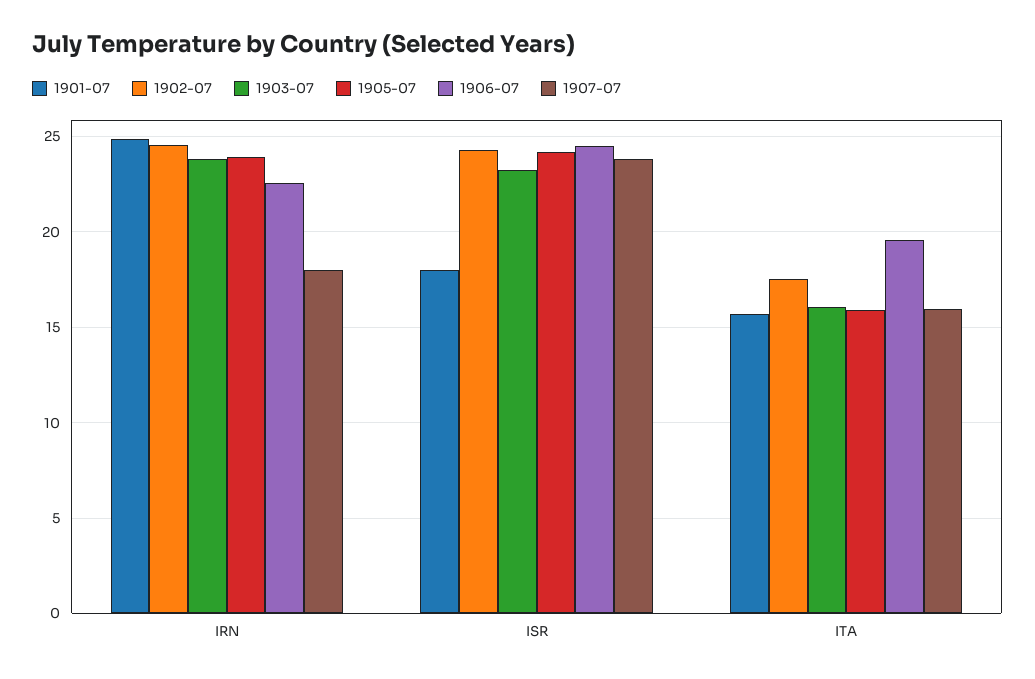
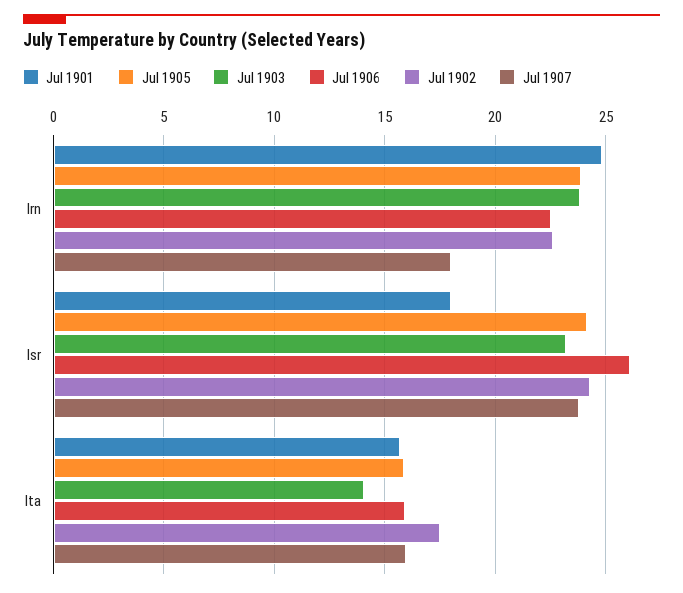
  {
    "1901-07": {
      "IRN": 25,
      "ISR": 18,
      "ITA": 15.5
    },
    "1902-07": {
-     "IRN": 24.5,
+     "IRN": 22.5,
      "ISR": 24.5,
      "ITA": 17.5
    },
    "1903-07": {
      "IRN": 24,
      "ISR": 23,
-     "ITA": 16
+     "ITA": 14
    },
    "1905-07": {
      "IRN": 24,
      "ISR": 24,
      "ITA": 16
    },
    "1906-07": {
      "IRN": 22.5,
-     "ISR": 24.5,
+     "ISR": 26,
-     "ITA": 19.5
+     "ITA": 16
    },
    "1907-07": {
      "IRN": 18,
      "ISR": 24,
      "ITA": 16
    }
  }

